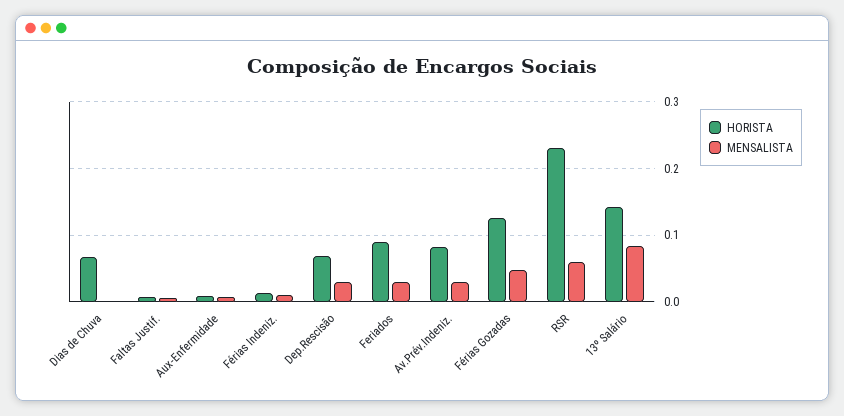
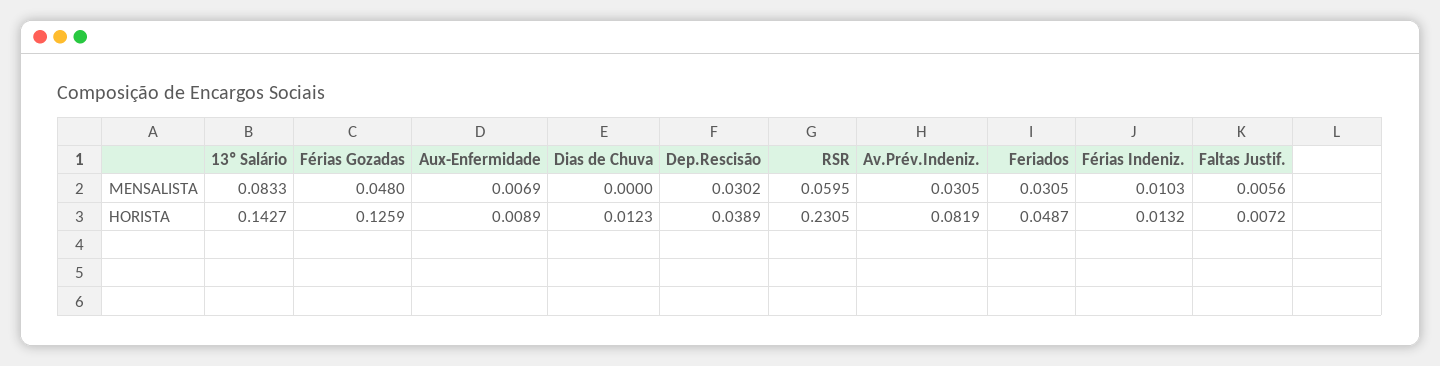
  {
    "HORISTA": {
-     "Dias de Chuva": 0.07,
+     "Dias de Chuva": 0.0123,
      "Faltas Justif.": 0.0072,
      "Aux-Enfermidade": 0.0089,
      "Férias Indeniz.": 0.0132,
-     "Dep.Rescisão": 0.07,
+     "Dep.Rescisão": 0.0389,
-     "Feriados": 0.09,
+     "Feriados": 0.0487,
      "Av.Prév.Indeniz.": 0.0819,
      "Férias Gozadas": 0.1259,
      "RSR": 0.2305,
      "13º Salário": 0.1427
    },
    "MENSALISTA": {
      "Dias de Chuva": 0,
      "Faltas Justif.": 0.0056,
      "Aux-Enfermidade": 0.0069,
      "Férias Indeniz.": 0.0103,
      "Dep.Rescisão": 0.0302,
      "Feriados": 0.0305,
      "Av.Prév.Indeniz.": 0.0305,
      "Férias Gozadas": 0.048,
      "RSR": 0.0595,
      "13º Salário": 0.0833
    }
  }

